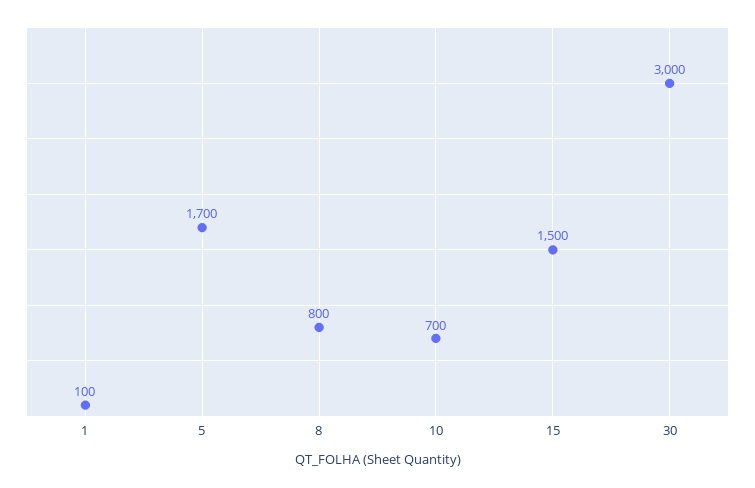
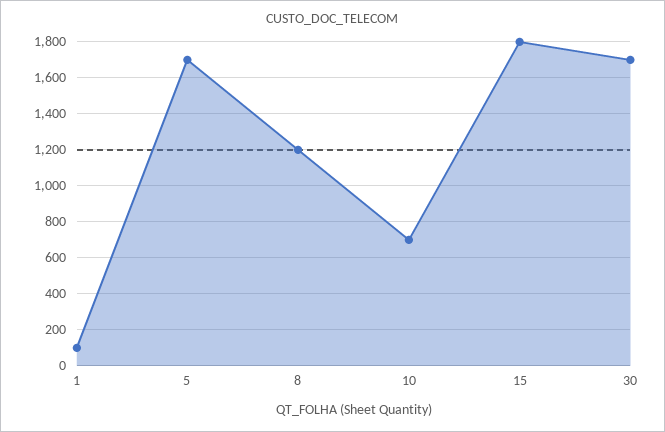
  {
    "1": 100,
    "5": 1700,
-   "8": 800,
+   "8": 1200,
    "10": 700,
-   "15": 1500,
+   "15": 1800,
-   "30": 3000
+   "30": 1700
  }

